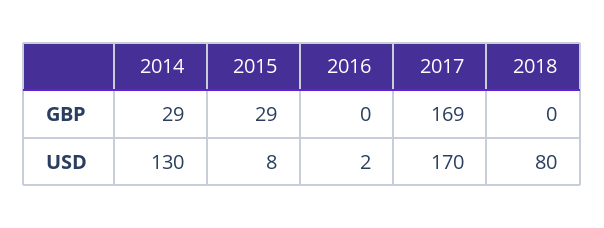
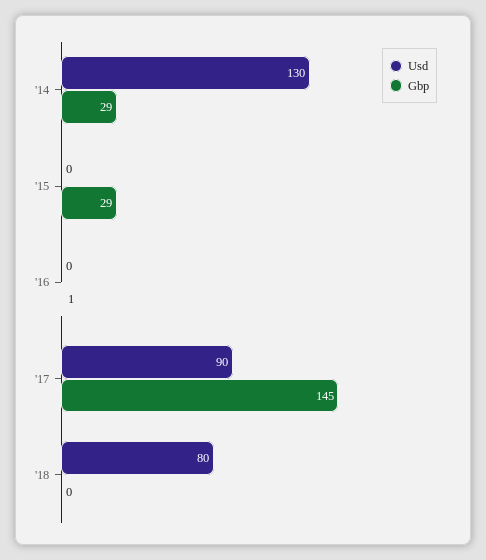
  {
    "GBP": {
      "2014": 29,
      "2015": 29,
-     "2016": 0,
+     "2016": 1,
-     "2017": 169,
+     "2017": 145,
      "2018": 0
    },
    "USD": {
      "2014": 130,
-     "2015": 8,
+     "2015": 0,
-     "2016": 2,
+     "2016": 0,
-     "2017": 170,
+     "2017": 90,
      "2018": 80
    }
  }

